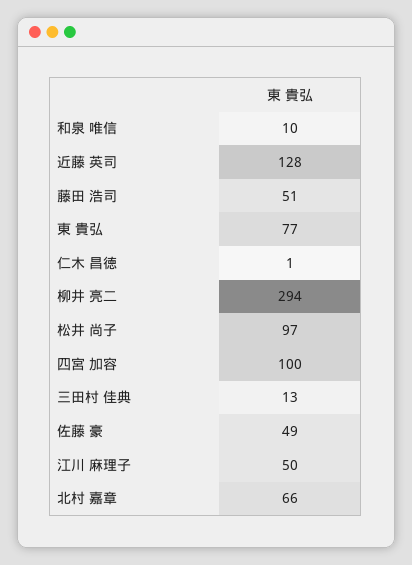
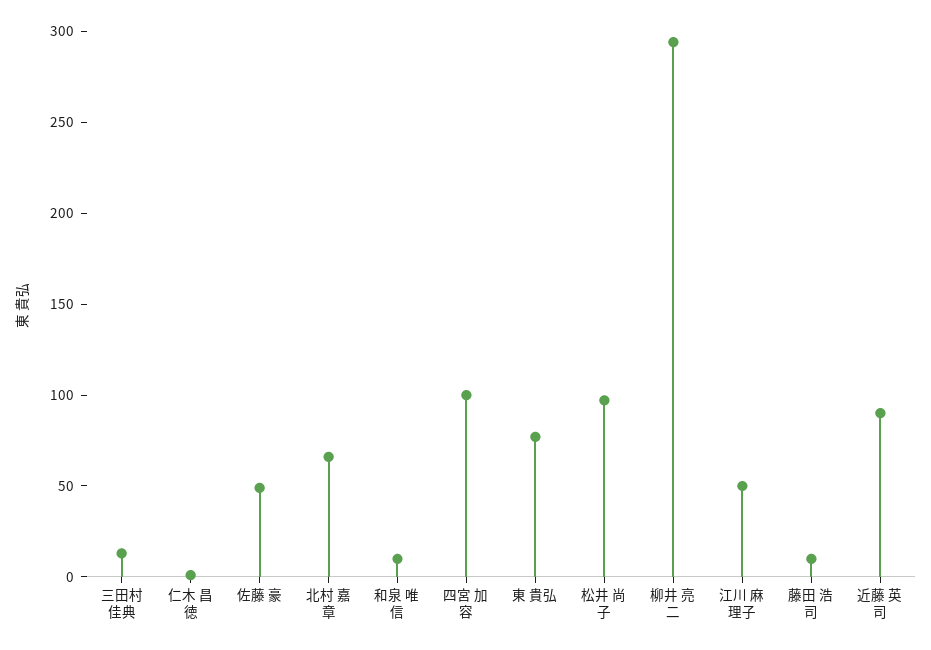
  {
    "和泉 唯信": 10,
-   "近藤 英司": 128,
+   "近藤 英司": 90,
-   "藤田 浩司": 51,
+   "藤田 浩司": 10,
    "東 貴弘": 77,
    "仁木 昌徳": 1,
    "柳井 亮二": 294,
    "松井 尚子": 97,
    "四宮 加容": 100,
    "三田村 佳典": 13,
    "佐藤 豪": 49,
    "江川 麻理子": 50,
    "北村 嘉章": 66
  }

